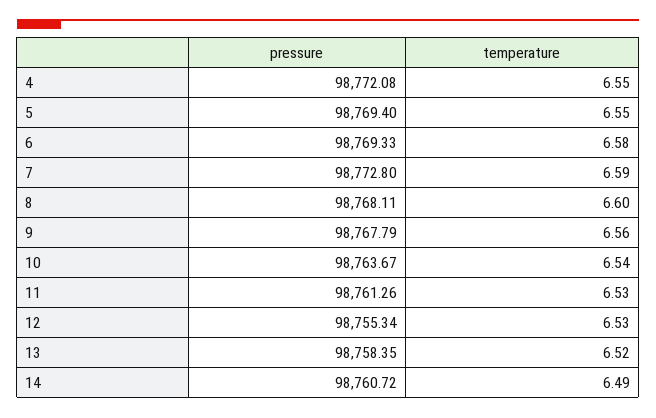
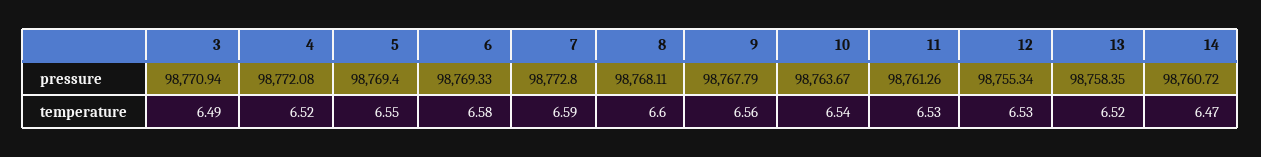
  {
    "pressure": {
      "4": 98772.08,
      "5": 98769.4,
      "6": 98769.33,
      "7": 98772.8,
      "8": 98768.11,
      "9": 98767.79,
      "10": 98763.67,
      "11": 98761.26,
      "12": 98755.34,
      "13": 98758.35,
-     "14": 98760.72
+     "14": 98760.72,
+     "3": 98770.94
    },
    "temperature": {
-     "4": 6.55,
+     "4": 6.52,
      "5": 6.55,
      "6": 6.58,
      "7": 6.59,
      "8": 6.6,
      "9": 6.56,
      "10": 6.54,
      "11": 6.53,
      "12": 6.53,
      "13": 6.52,
-     "14": 6.49
+     "14": 6.47,
+     "3": 6.49
    }
  }

